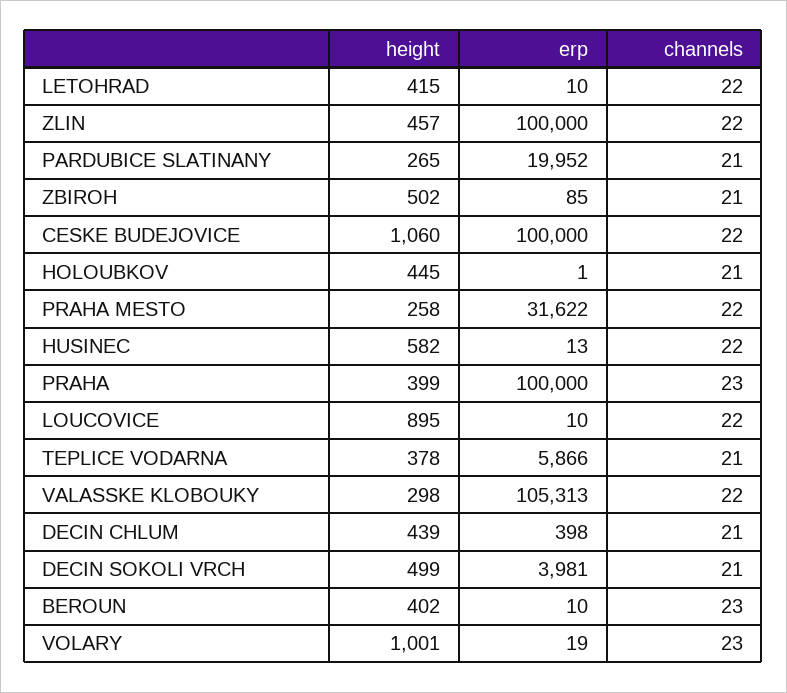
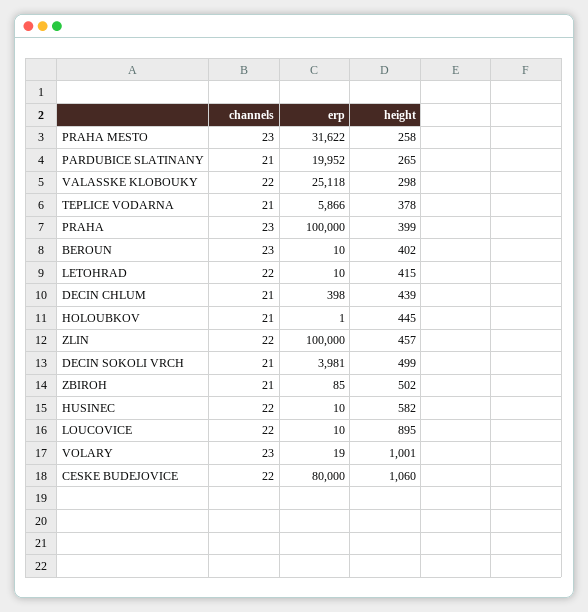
  {
    "height": {
      "LETOHRAD": 415,
      "ZLIN": 457,
      "PARDUBICE SLATINANY": 265,
      "ZBIROH": 502,
      "CESKE BUDEJOVICE": 1060,
      "HOLOUBKOV": 445,
      "PRAHA MESTO": 258,
      "HUSINEC": 582,
      "PRAHA": 399,
      "LOUCOVICE": 895,
      "TEPLICE VODARNA": 378,
      "VALASSKE KLOBOUKY": 298,
      "DECIN CHLUM": 439,
      "DECIN SOKOLI VRCH": 499,
      "BEROUN": 402,
      "VOLARY": 1001
    },
    "erp": {
      "LETOHRAD": 10,
      "ZLIN": 100000,
      "PARDUBICE SLATINANY": 19952,
      "ZBIROH": 85,
-     "CESKE BUDEJOVICE": 100000,
+     "CESKE BUDEJOVICE": 80000,
      "HOLOUBKOV": 1,
      "PRAHA MESTO": 31622,
-     "HUSINEC": 13,
+     "HUSINEC": 10,
      "PRAHA": 100000,
      "LOUCOVICE": 10,
      "TEPLICE VODARNA": 5866,
-     "VALASSKE KLOBOUKY": 105313,
+     "VALASSKE KLOBOUKY": 25118,
      "DECIN CHLUM": 398,
      "DECIN SOKOLI VRCH": 3981,
      "BEROUN": 10,
      "VOLARY": 19
    },
    "channels": {
      "LETOHRAD": 22,
      "ZLIN": 22,
      "PARDUBICE SLATINANY": 21,
      "ZBIROH": 21,
      "CESKE BUDEJOVICE": 22,
      "HOLOUBKOV": 21,
-     "PRAHA MESTO": 22,
+     "PRAHA MESTO": 23,
      "HUSINEC": 22,
      "PRAHA": 23,
      "LOUCOVICE": 22,
      "TEPLICE VODARNA": 21,
      "VALASSKE KLOBOUKY": 22,
      "DECIN CHLUM": 21,
      "DECIN SOKOLI VRCH": 21,
      "BEROUN": 23,
      "VOLARY": 23
    }
  }

